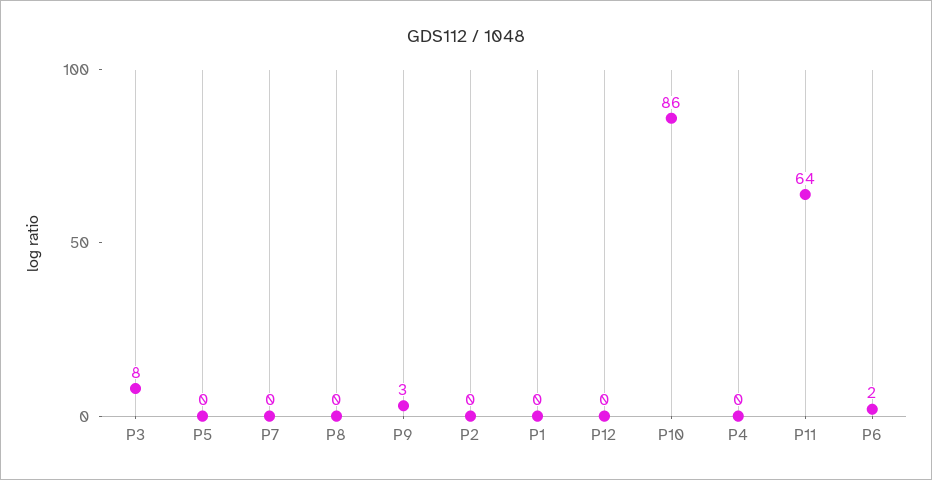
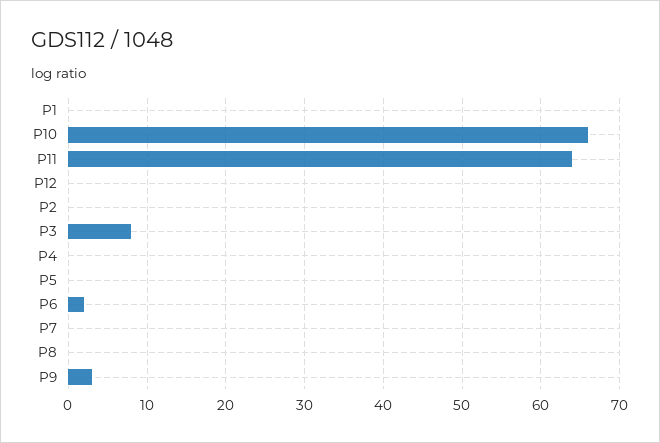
  {
    "P3": 8,
    "P5": 0,
    "P7": 0,
    "P8": 0,
    "P9": 3,
    "P2": 0,
    "P1": 0,
    "P12": 0,
-   "P10": 86,
+   "P10": 66,
    "P4": 0,
    "P11": 64,
    "P6": 2
  }

